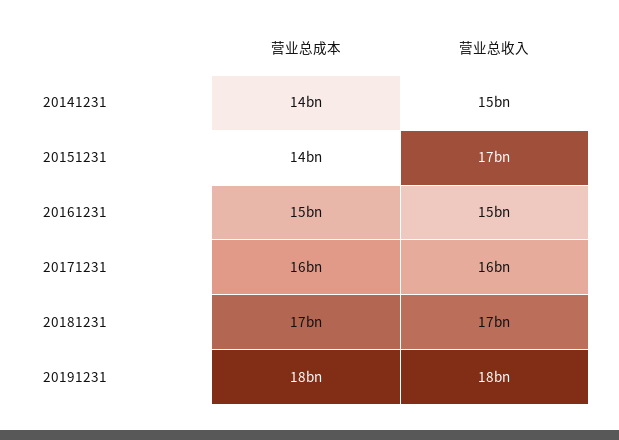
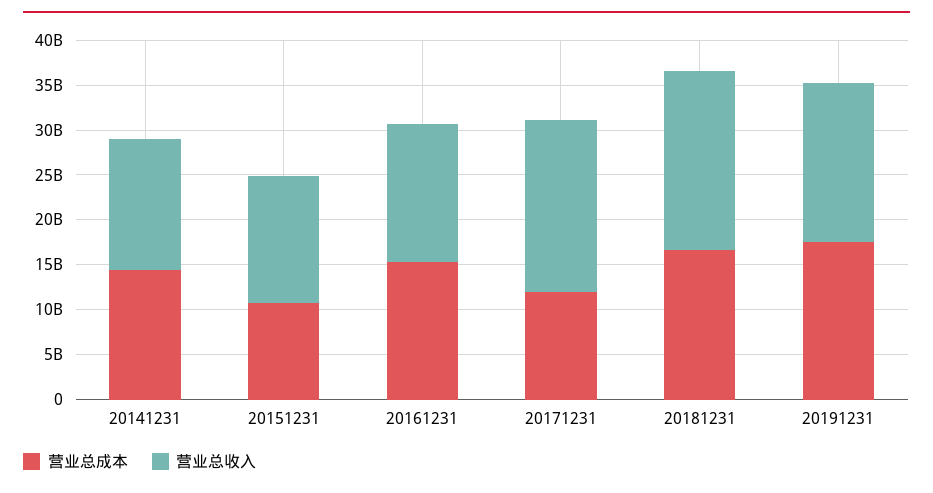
  {
    "营业总成本": {
      "20141231": 14000000000,
-     "20151231": 14000000000,
+     "20151231": 11000000000,
      "20161231": 15000000000,
-     "20171231": 16000000000,
+     "20171231": 12000000000,
      "20181231": 17000000000,
      "20191231": 18000000000
    },
    "营业总收入": {
      "20141231": 15000000000,
-     "20151231": 17000000000,
+     "20151231": 14000000000,
      "20161231": 15000000000,
-     "20171231": 16000000000,
+     "20171231": 19000000000,
-     "20181231": 17000000000,
+     "20181231": 20000000000,
      "20191231": 18000000000
    }
  }

